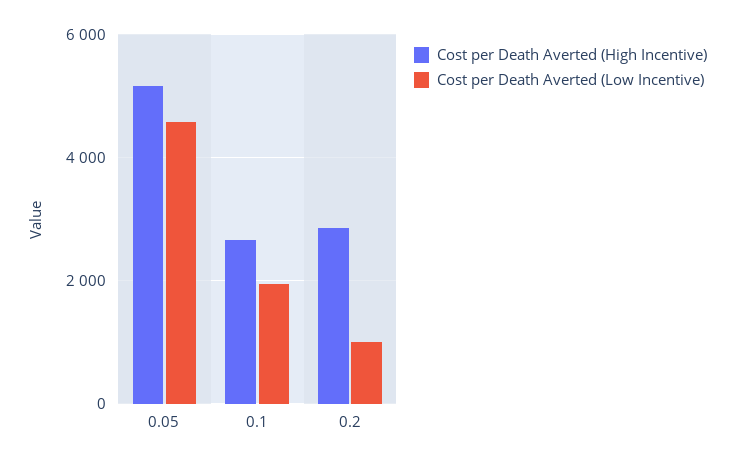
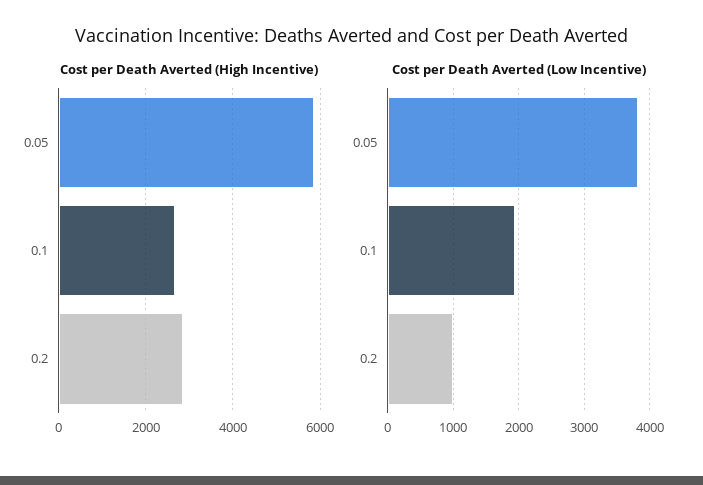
  {
    "Cost per Death Averted (High Incentive)": {
-     "0.05": 5200,
+     "0.05": 5800,
      "0.1": 2600,
      "0.2": 2800
    },
    "Cost per Death Averted (Low Incentive)": {
-     "0.05": 4600,
+     "0.05": 3800,
      "0.1": 1900,
      "0.2": 1000
    }
  }

